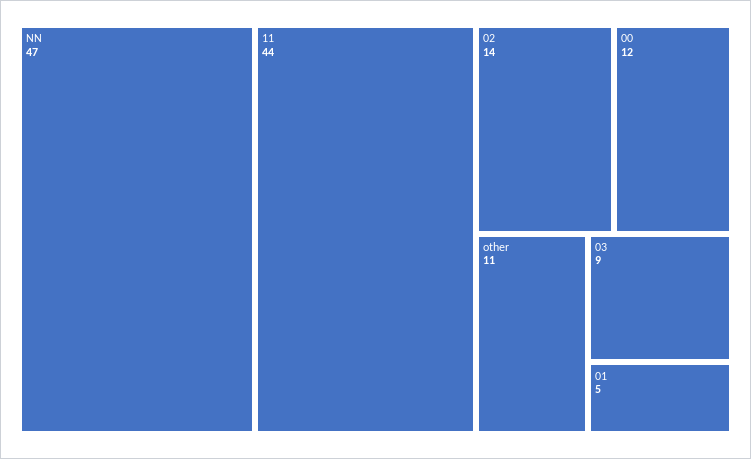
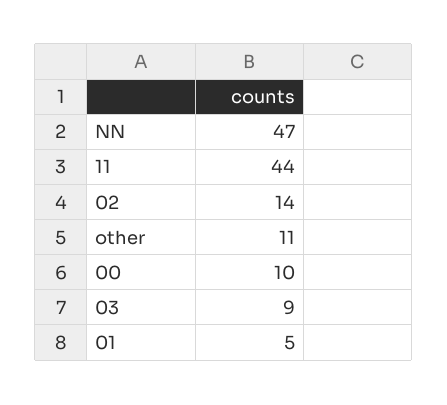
  {
    "NN": 47,
    "11": 44,
    "02": 14,
-   "00": 12,
+   "00": 10,
    "other": 11,
    "03": 9,
    "01": 5
  }

